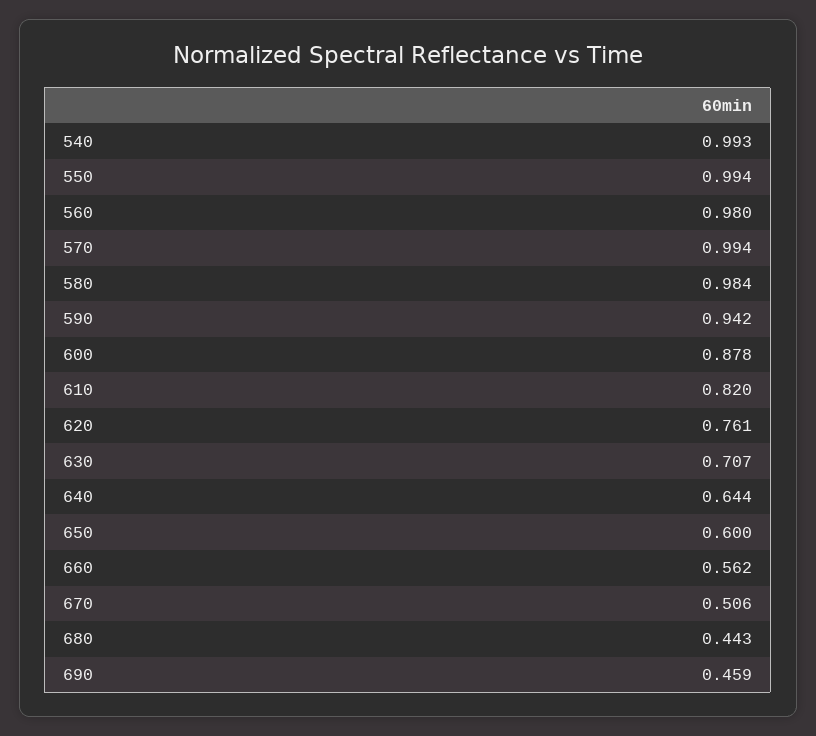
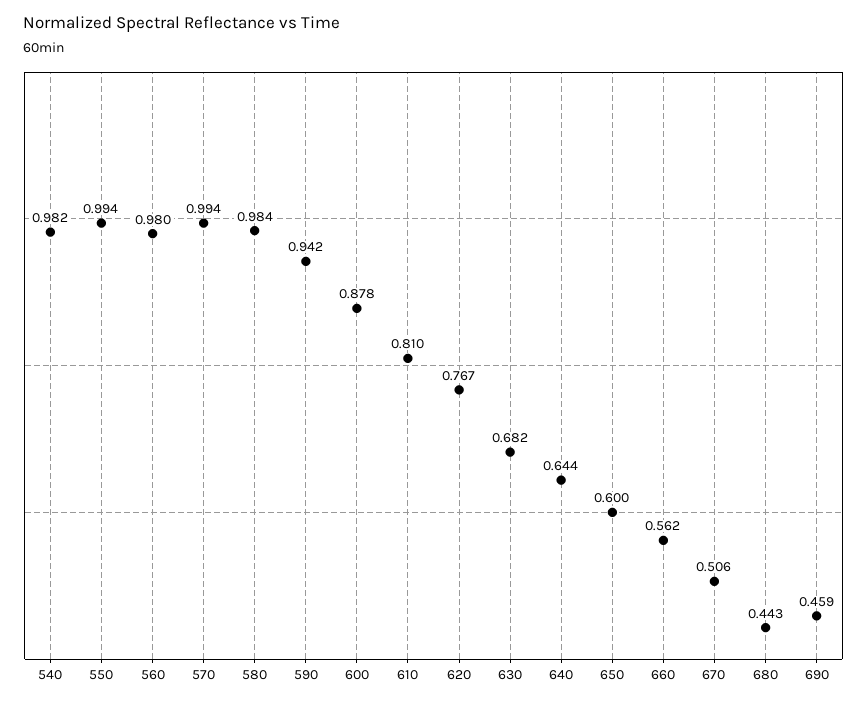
  {
-   "540": 0.993,
+   "540": 0.982,
    "550": 0.994,
    "560": 0.98,
    "570": 0.994,
    "580": 0.984,
    "590": 0.942,
    "600": 0.878,
-   "610": 0.82,
+   "610": 0.81,
-   "620": 0.761,
+   "620": 0.767,
-   "630": 0.707,
+   "630": 0.682,
    "640": 0.644,
    "650": 0.6,
    "660": 0.562,
    "670": 0.506,
    "680": 0.443,
    "690": 0.459
  }

